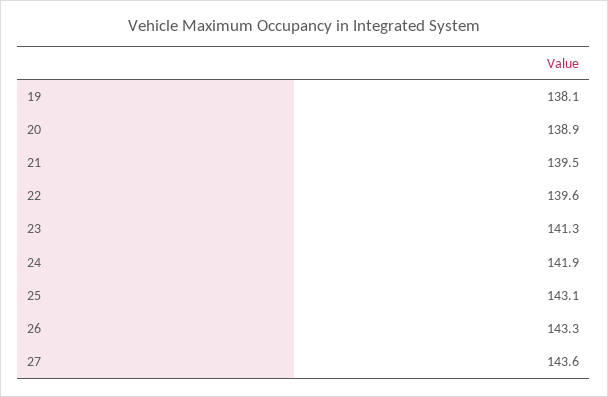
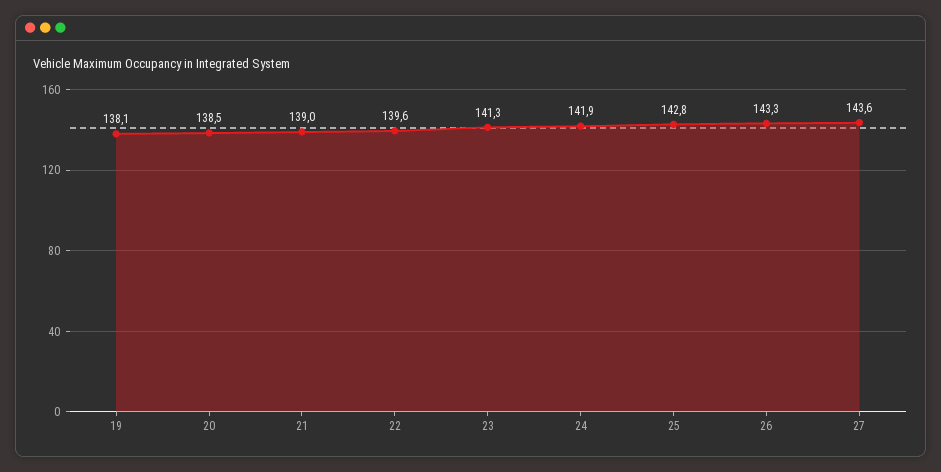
  {
    "19": 138.1,
-   "20": 138.9,
+   "20": 138.5,
-   "21": 139.5,
+   "21": 139,
    "22": 139.6,
    "23": 141.3,
    "24": 141.9,
-   "25": 143.1,
+   "25": 142.8,
    "26": 143.3,
    "27": 143.6
  }

